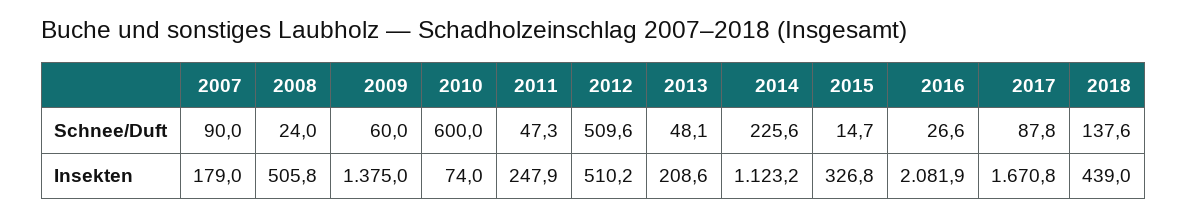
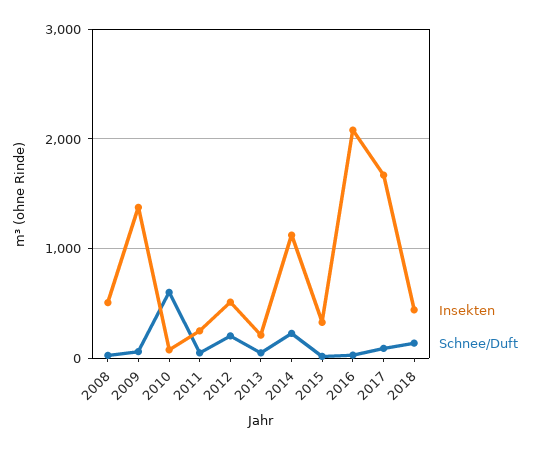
  {
    "Schnee/Duft": {
-     "2007": 90,
      "2008": 24,
      "2009": 60,
      "2010": 600,
      "2011": 47.3,
-     "2012": 509.6,
+     "2012": 200,
      "2013": 48.1,
      "2014": 225.6,
      "2015": 14.7,
      "2016": 26.6,
      "2017": 87.8,
      "2018": 137.6
    },
    "Insekten": {
-     "2007": 179,
      "2008": 505.8,
      "2009": 1375,
      "2010": 74,
      "2011": 247.9,
      "2012": 510.2,
      "2013": 208.6,
      "2014": 1123.2,
      "2015": 326.8,
      "2016": 2081.9,
      "2017": 1670.8,
      "2018": 439
    }
  }

